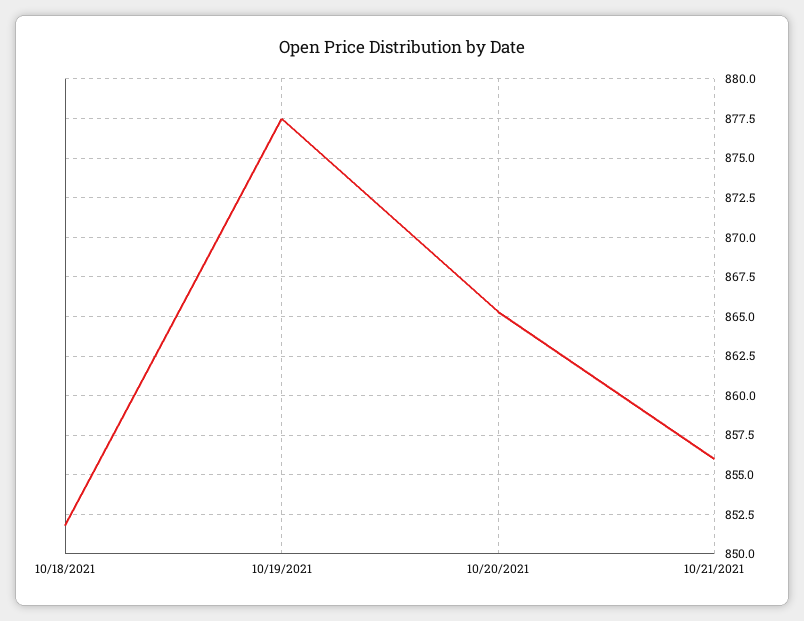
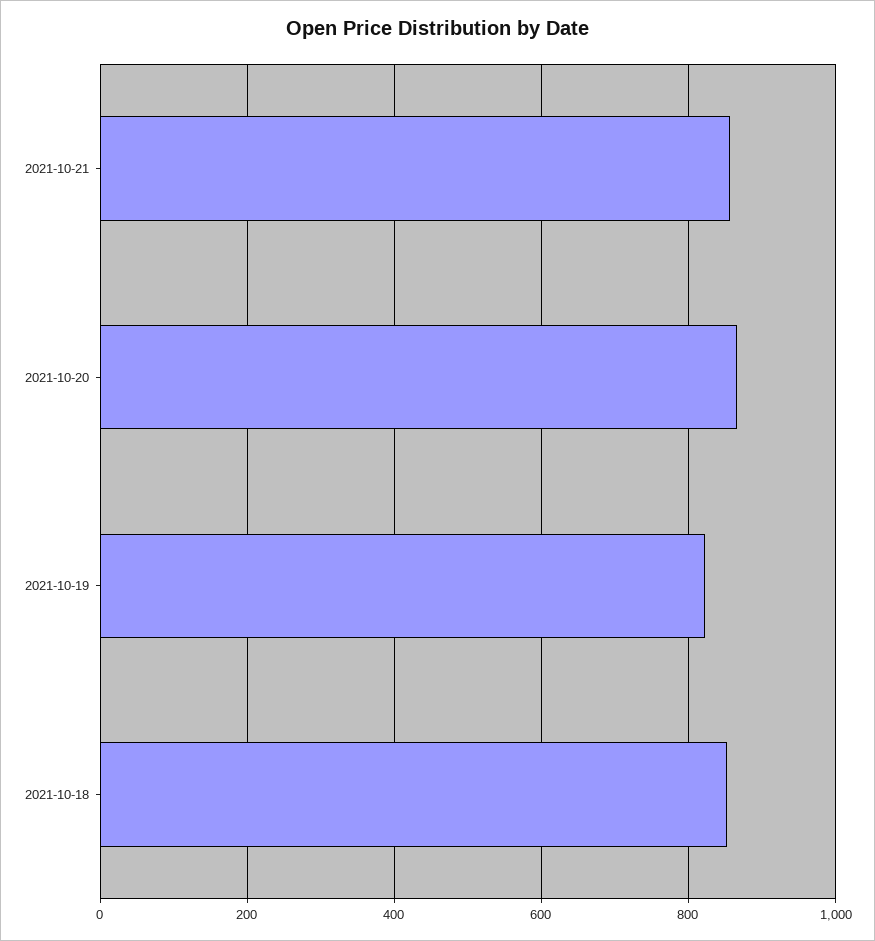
  {
    "10/18/2021": 852,
-   "10/19/2021": 877.5,
+   "10/19/2021": 820,
    "10/20/2021": 865.5,
    "10/21/2021": 856
  }

